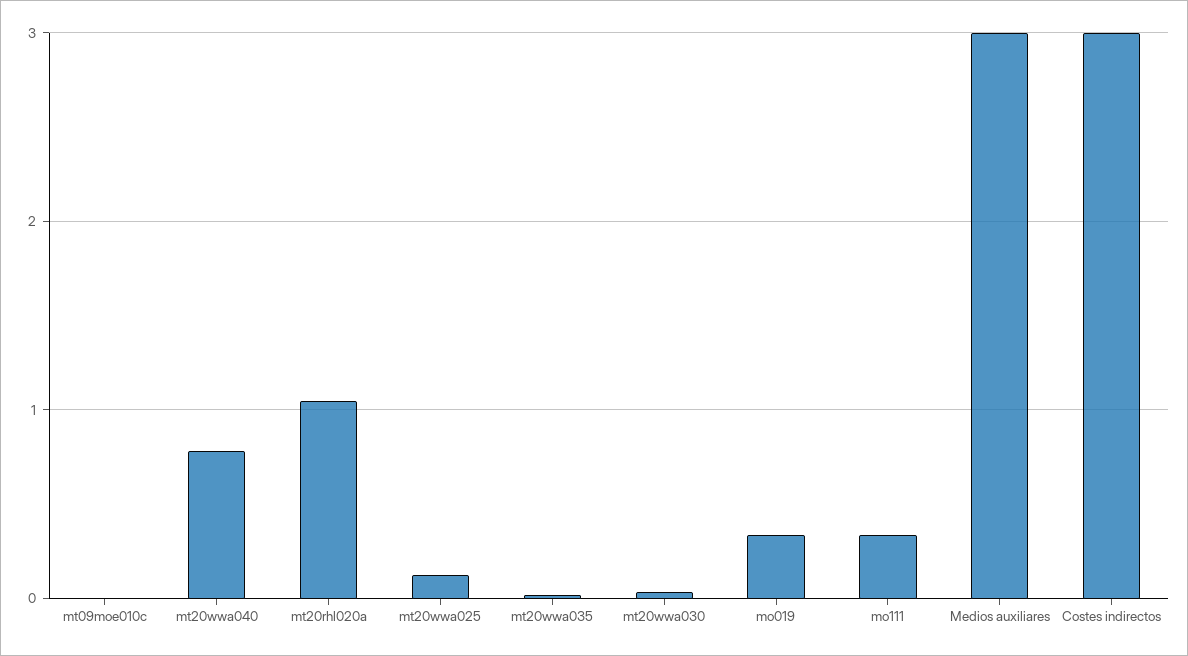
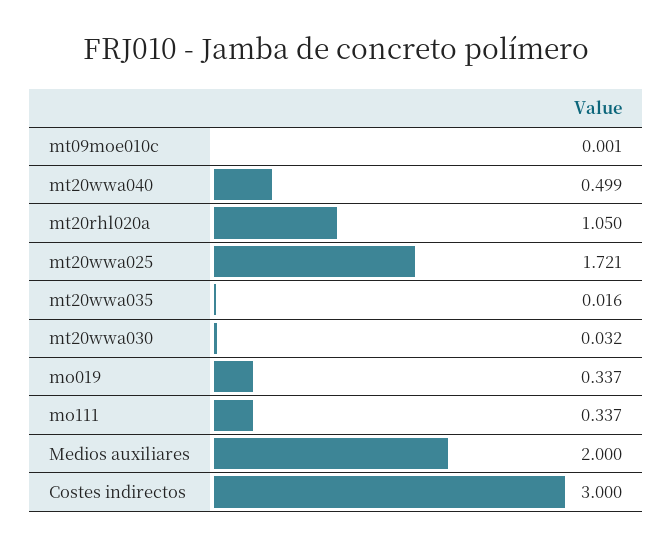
  {
    "mt09moe010c": 0.001,
-   "mt20wwa040": 0.8,
+   "mt20wwa040": 0.499,
    "mt20rhl020a": 1.05,
-   "mt20wwa025": 0.1,
+   "mt20wwa025": 1.721,
    "mt20wwa035": 0.016,
    "mt20wwa030": 0.032,
    "mo019": 0.337,
    "mo111": 0.337,
-   "Medios auxiliares": 3,
+   "Medios auxiliares": 2,
    "Costes indirectos": 3
  }

